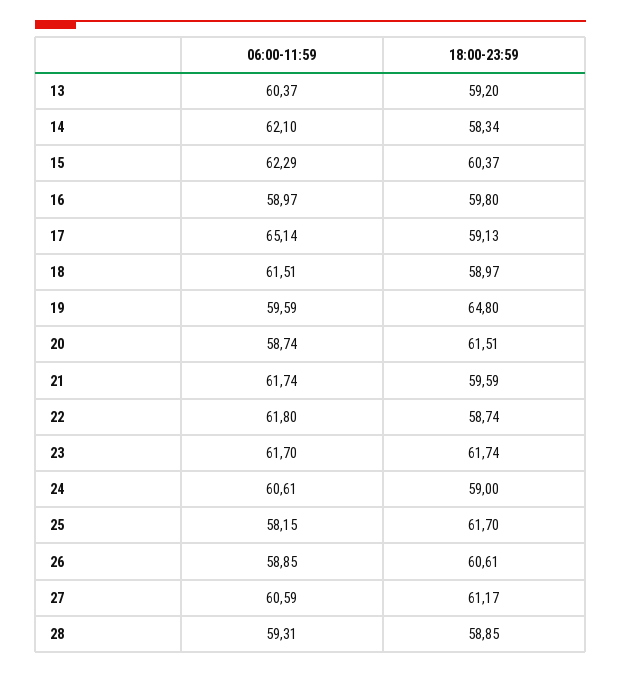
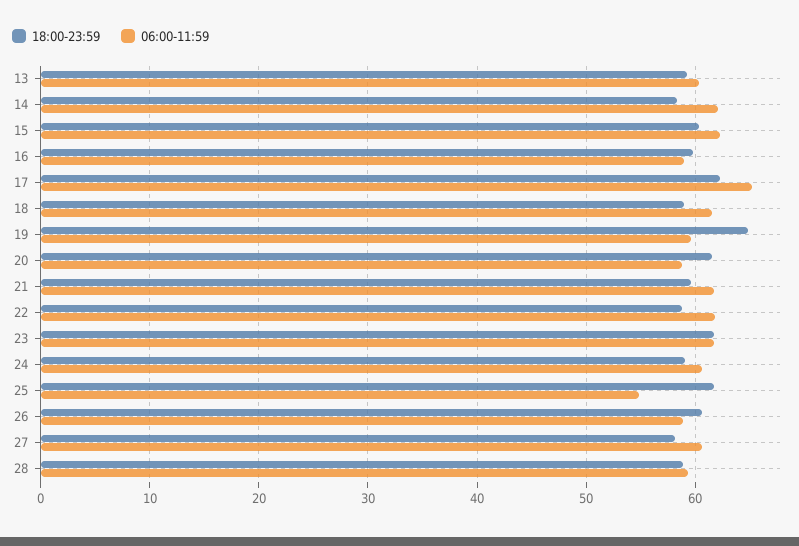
  {
    "06:00-11:59": {
      "13": 60.37,
      "14": 62.1,
      "15": 62.29,
      "16": 58.97,
      "17": 65.14,
      "18": 61.51,
      "19": 59.59,
      "20": 58.74,
      "21": 61.74,
      "22": 61.8,
      "23": 61.7,
      "24": 60.61,
-     "25": 58.15,
+     "25": 55,
      "26": 58.85,
      "27": 60.59,
      "28": 59.31
    },
    "18:00-23:59": {
      "13": 59.2,
      "14": 58.34,
      "15": 60.37,
      "16": 59.8,
-     "17": 59.13,
+     "17": 62,
      "18": 58.97,
      "19": 64.8,
      "20": 61.51,
      "21": 59.59,
      "22": 58.74,
      "23": 61.74,
      "24": 59,
      "25": 61.7,
      "26": 60.61,
-     "27": 61.17,
+     "27": 58,
      "28": 58.85
    }
  }

